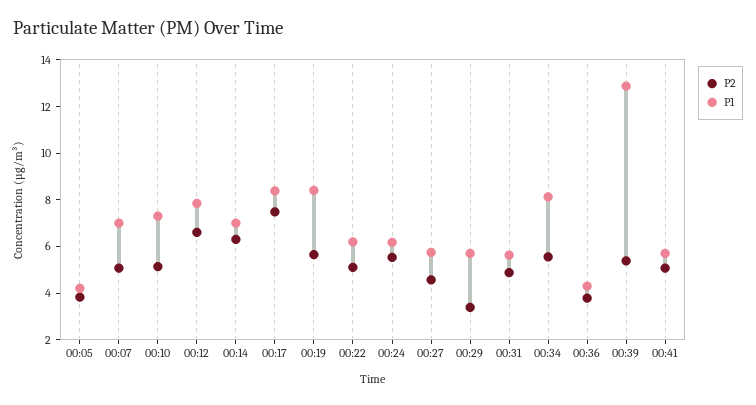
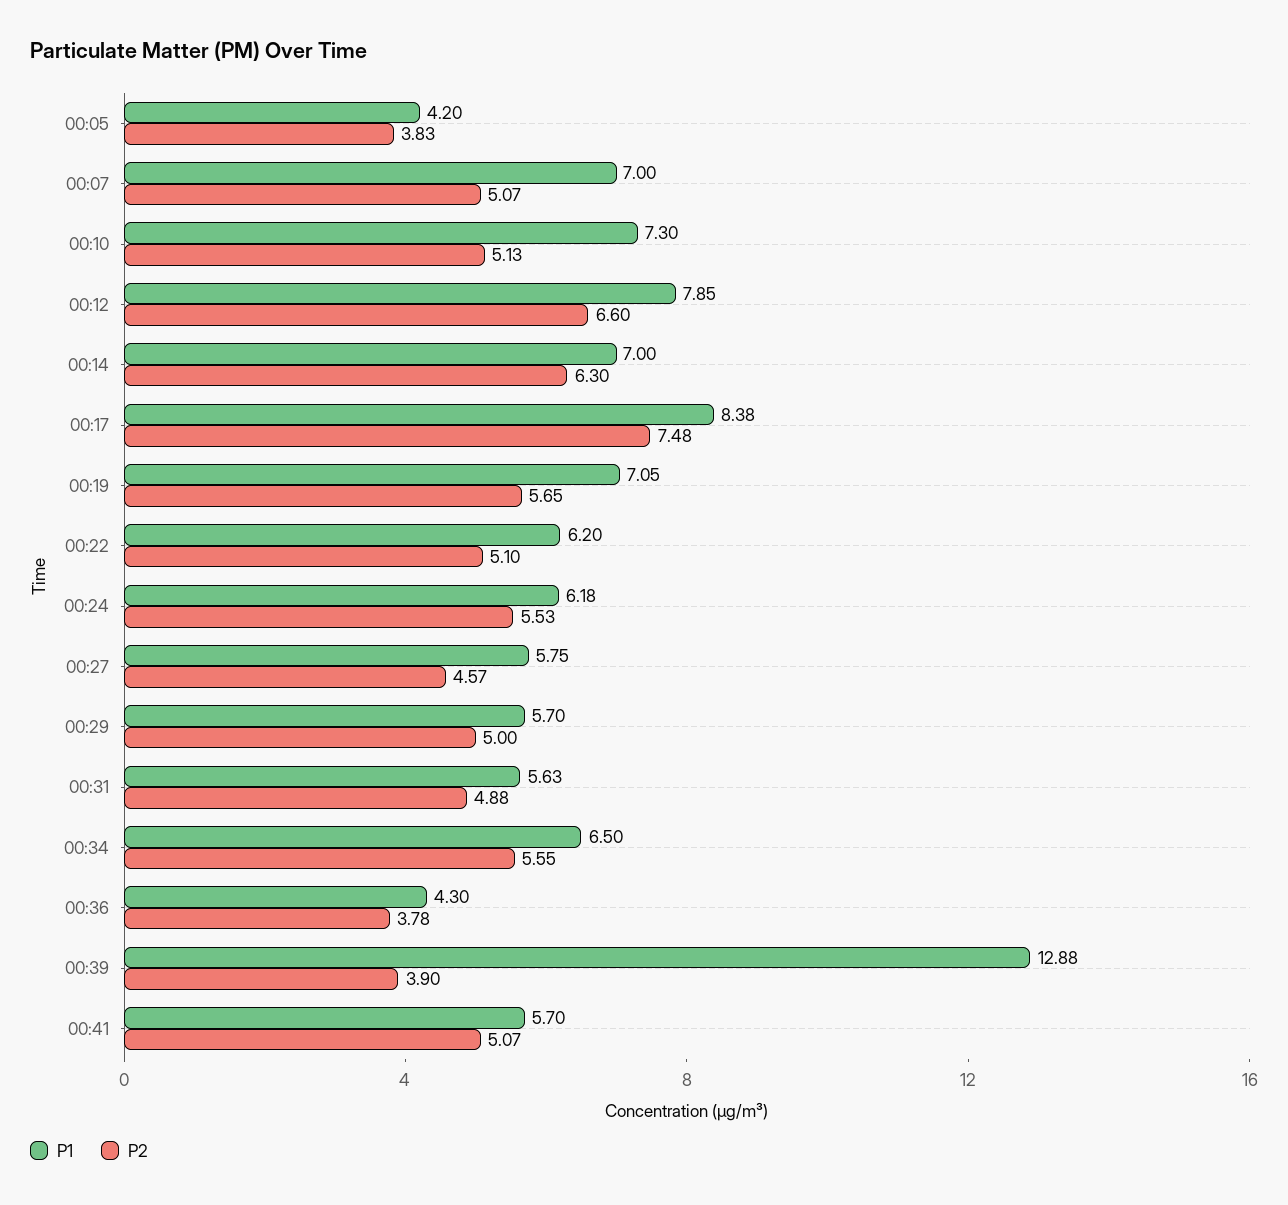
  {
    "P2": {
      "00:05": 3.83,
      "00:07": 5.07,
      "00:10": 5.13,
      "00:12": 6.6,
      "00:14": 6.3,
      "00:17": 7.48,
      "00:19": 5.65,
      "00:22": 5.1,
      "00:24": 5.53,
      "00:27": 4.57,
-     "00:29": 3.5,
+     "00:29": 5,
      "00:31": 4.88,
      "00:34": 5.55,
      "00:36": 3.78,
-     "00:39": 5.5,
+     "00:39": 3.9,
      "00:41": 5.07
    },
    "P1": {
      "00:05": 4.2,
      "00:07": 7,
      "00:10": 7.3,
      "00:12": 7.85,
      "00:14": 7,
      "00:17": 8.38,
-     "00:19": 8.5,
+     "00:19": 7.05,
      "00:22": 6.2,
      "00:24": 6.18,
      "00:27": 5.75,
      "00:29": 5.7,
      "00:31": 5.63,
-     "00:34": 8,
+     "00:34": 6.5,
      "00:36": 4.3,
      "00:39": 12.88,
      "00:41": 5.7
    }
  }

